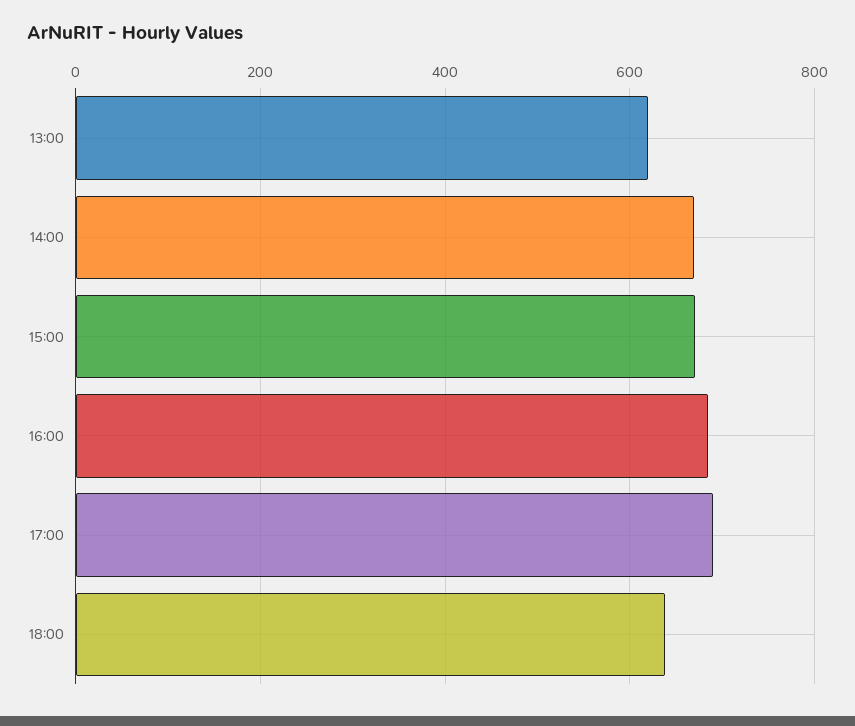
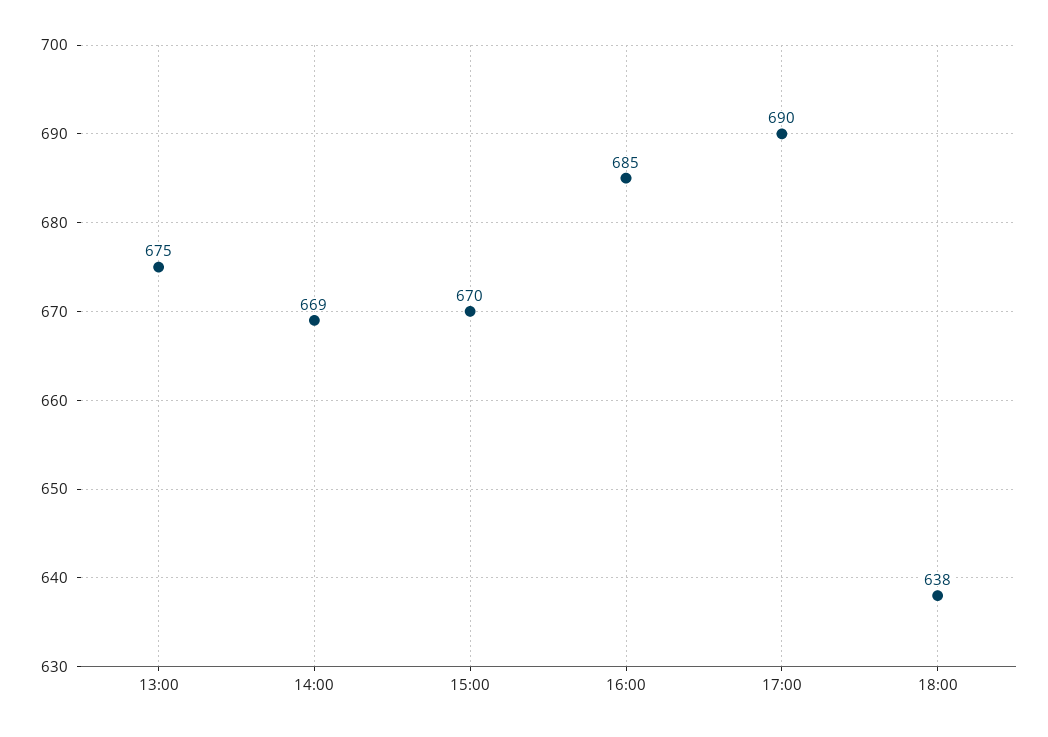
  {
-   "13:00": 620,
+   "13:00": 675,
    "14:00": 669,
    "15:00": 670,
    "16:00": 685,
    "17:00": 690,
    "18:00": 638
  }

